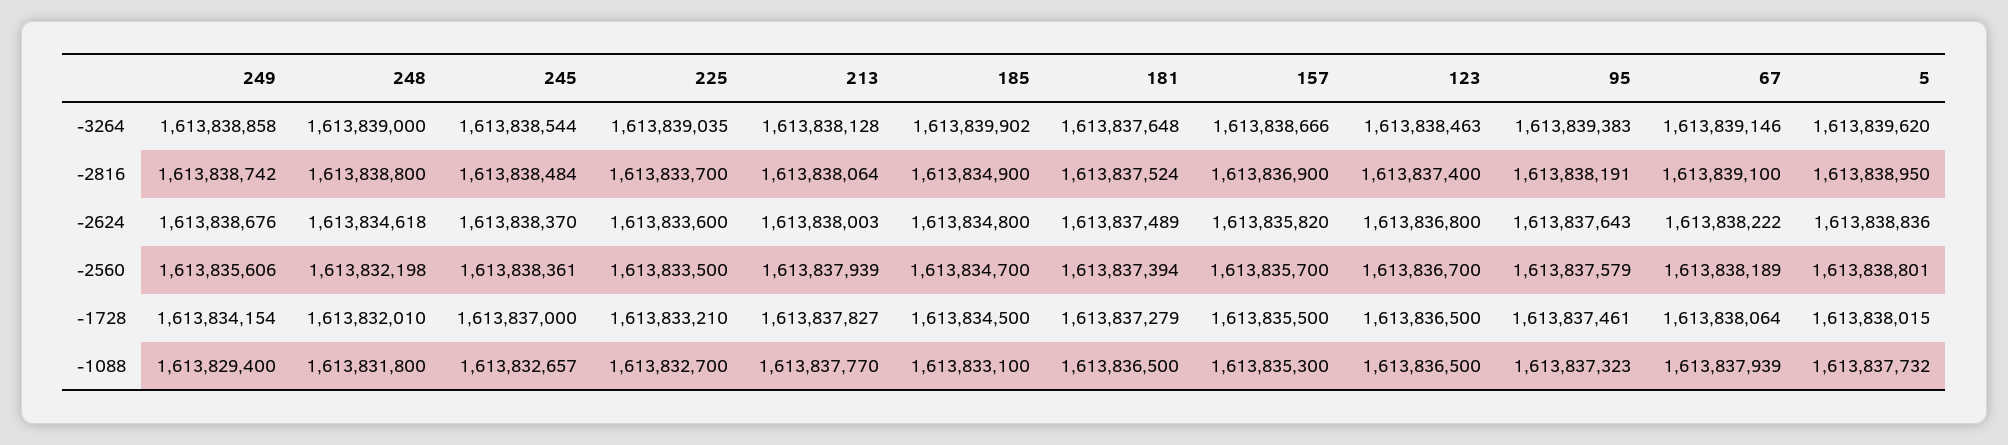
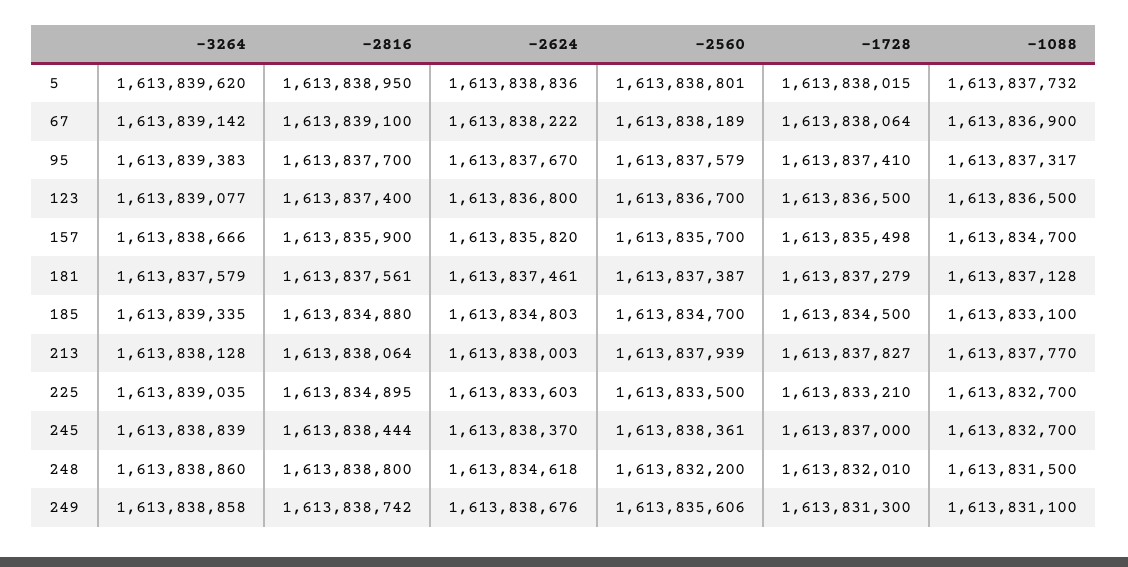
  {
    "249": {
      "-3264": 1613838858,
      "-2816": 1613838742,
      "-2624": 1613838676,
      "-2560": 1613835606,
-     "-1728": 1613834154,
+     "-1728": 1613831300,
-     "-1088": 1613829400
+     "-1088": 1613831100
    },
    "248": {
-     "-3264": 1613839000,
+     "-3264": 1613838860,
      "-2816": 1613838800,
      "-2624": 1613834618,
-     "-2560": 1613832198,
+     "-2560": 1613832200,
      "-1728": 1613832010,
-     "-1088": 1613831800
+     "-1088": 1613831500
    },
    "245": {
-     "-3264": 1613838544,
+     "-3264": 1613838839,
-     "-2816": 1613838484,
+     "-2816": 1613838444,
      "-2624": 1613838370,
      "-2560": 1613838361,
      "-1728": 1613837000,
-     "-1088": 1613832657
+     "-1088": 1613832700
    },
    "225": {
      "-3264": 1613839035,
-     "-2816": 1613833700,
+     "-2816": 1613834895,
-     "-2624": 1613833600,
+     "-2624": 1613833603,
      "-2560": 1613833500,
      "-1728": 1613833210,
      "-1088": 1613832700
    },
    "213": {
      "-3264": 1613838128,
      "-2816": 1613838064,
      "-2624": 1613838003,
      "-2560": 1613837939,
      "-1728": 1613837827,
      "-1088": 1613837770
    },
    "185": {
-     "-3264": 1613839902,
+     "-3264": 1613839335,
-     "-2816": 1613834900,
+     "-2816": 1613834880,
-     "-2624": 1613834800,
+     "-2624": 1613834803,
      "-2560": 1613834700,
      "-1728": 1613834500,
      "-1088": 1613833100
    },
    "181": {
-     "-3264": 1613837648,
+     "-3264": 1613837579,
-     "-2816": 1613837524,
+     "-2816": 1613837561,
-     "-2624": 1613837489,
+     "-2624": 1613837461,
-     "-2560": 1613837394,
+     "-2560": 1613837387,
      "-1728": 1613837279,
-     "-1088": 1613836500
+     "-1088": 1613837128
    },
    "157": {
      "-3264": 1613838666,
-     "-2816": 1613836900,
+     "-2816": 1613835900,
      "-2624": 1613835820,
      "-2560": 1613835700,
-     "-1728": 1613835500,
+     "-1728": 1613835498,
-     "-1088": 1613835300
+     "-1088": 1613834700
    },
    "123": {
-     "-3264": 1613838463,
+     "-3264": 1613839077,
      "-2816": 1613837400,
      "-2624": 1613836800,
      "-2560": 1613836700,
      "-1728": 1613836500,
      "-1088": 1613836500
    },
    "95": {
      "-3264": 1613839383,
-     "-2816": 1613838191,
+     "-2816": 1613837700,
-     "-2624": 1613837643,
+     "-2624": 1613837670,
      "-2560": 1613837579,
-     "-1728": 1613837461,
+     "-1728": 1613837410,
-     "-1088": 1613837323
+     "-1088": 1613837317
    },
    "67": {
-     "-3264": 1613839146,
+     "-3264": 1613839142,
      "-2816": 1613839100,
      "-2624": 1613838222,
      "-2560": 1613838189,
      "-1728": 1613838064,
-     "-1088": 1613837939
+     "-1088": 1613836900
    },
    "5": {
      "-3264": 1613839620,
      "-2816": 1613838950,
      "-2624": 1613838836,
      "-2560": 1613838801,
      "-1728": 1613838015,
      "-1088": 1613837732
    }
  }

